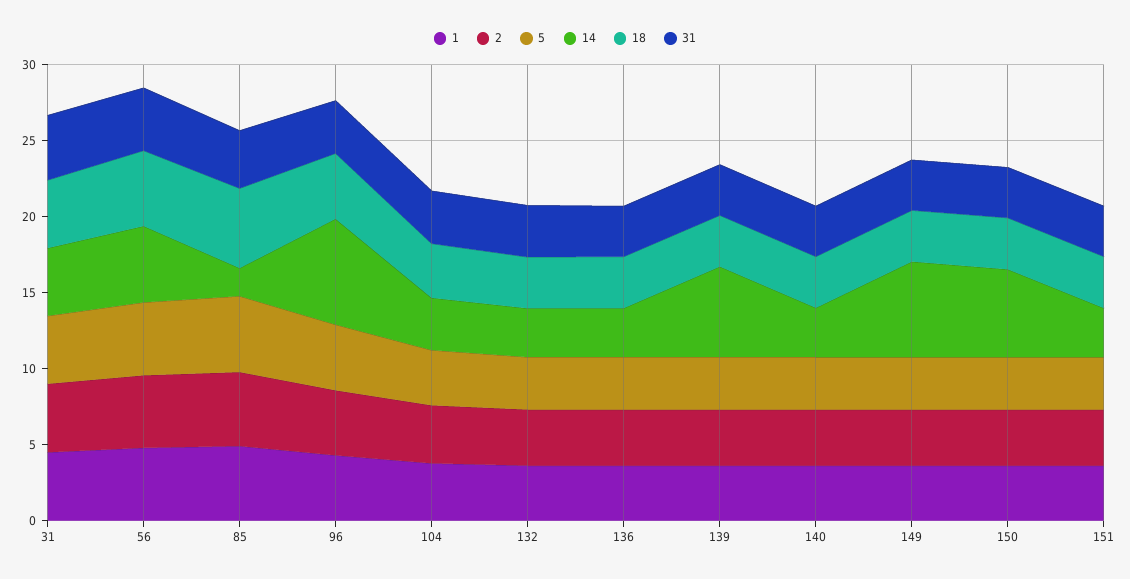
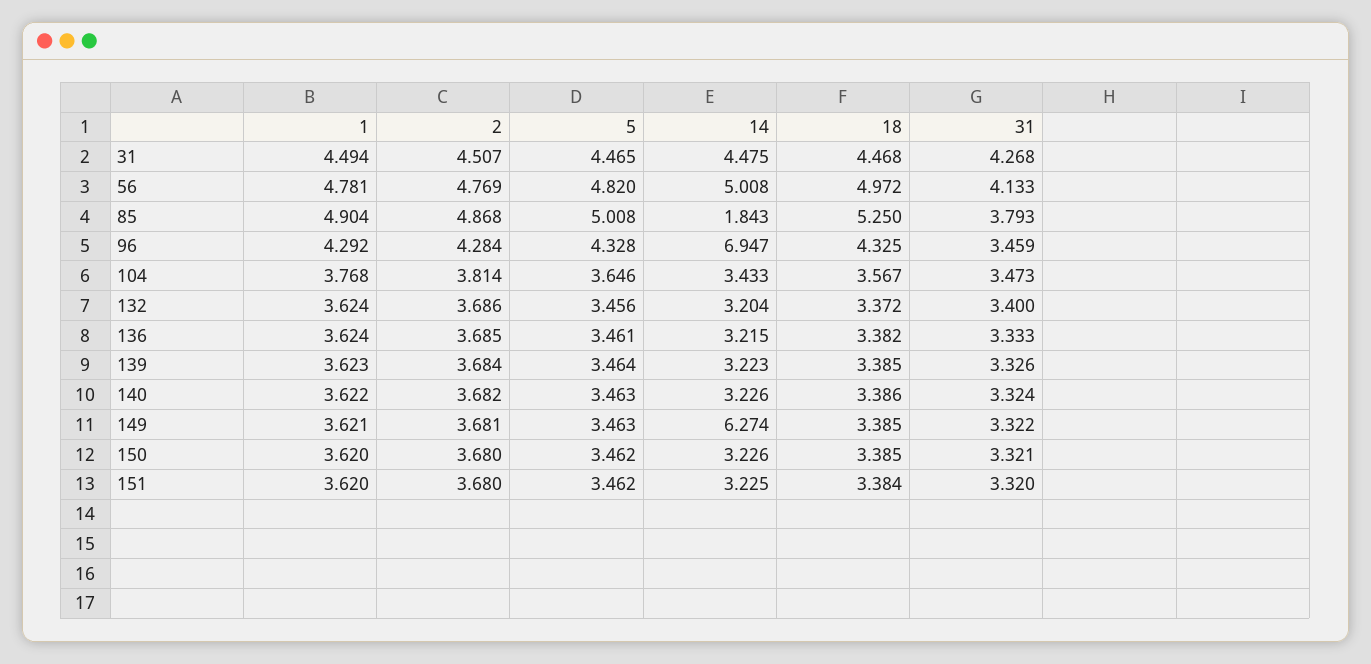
  {
    "1": {
      "31": 4.494,
      "56": 4.781,
      "85": 4.904,
      "96": 4.292,
      "104": 3.768,
      "132": 3.624,
      "136": 3.624,
      "139": 3.623,
      "140": 3.622,
      "149": 3.621,
      "150": 3.62,
      "151": 3.62
    },
    "2": {
      "31": 4.507,
      "56": 4.769,
      "85": 4.868,
      "96": 4.284,
      "104": 3.814,
      "132": 3.686,
      "136": 3.685,
      "139": 3.684,
      "140": 3.682,
      "149": 3.681,
      "150": 3.68,
      "151": 3.68
    },
    "5": {
      "31": 4.465,
      "56": 4.82,
      "85": 5.008,
      "96": 4.328,
      "104": 3.646,
      "132": 3.456,
      "136": 3.461,
      "139": 3.464,
      "140": 3.463,
      "149": 3.463,
      "150": 3.462,
      "151": 3.462
    },
    "14": {
      "31": 4.475,
      "56": 5.008,
      "85": 1.843,
      "96": 6.947,
      "104": 3.433,
      "132": 3.204,
      "136": 3.215,
-     "139": 6,
+     "139": 3.223,
      "140": 3.226,
      "149": 6.274,
-     "150": 6,
+     "150": 3.226,
      "151": 3.225
    },
    "18": {
      "31": 4.468,
      "56": 4.972,
      "85": 5.25,
      "96": 4.325,
      "104": 3.567,
      "132": 3.372,
      "136": 3.382,
      "139": 3.385,
      "140": 3.386,
      "149": 3.385,
      "150": 3.385,
      "151": 3.384
    },
    "31": {
      "31": 4.268,
      "56": 4.133,
      "85": 3.793,
      "96": 3.459,
      "104": 3.473,
      "132": 3.4,
      "136": 3.333,
      "139": 3.326,
      "140": 3.324,
      "149": 3.322,
      "150": 3.321,
      "151": 3.32
    }
  }

